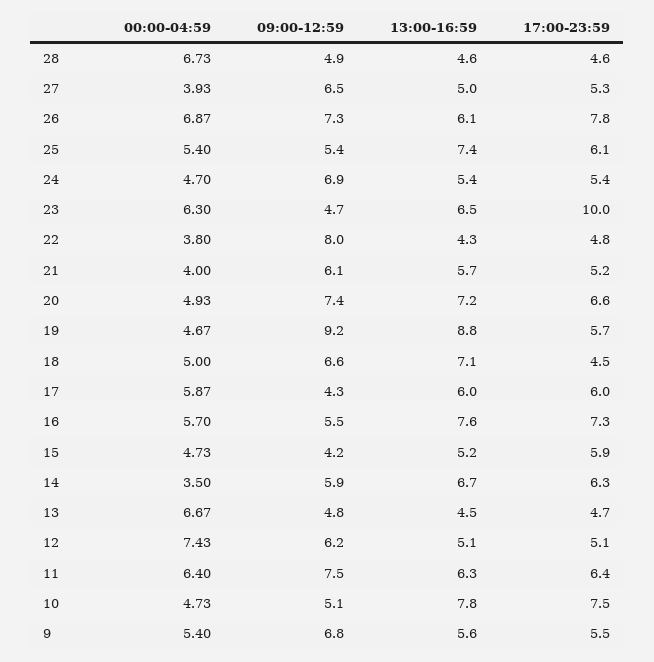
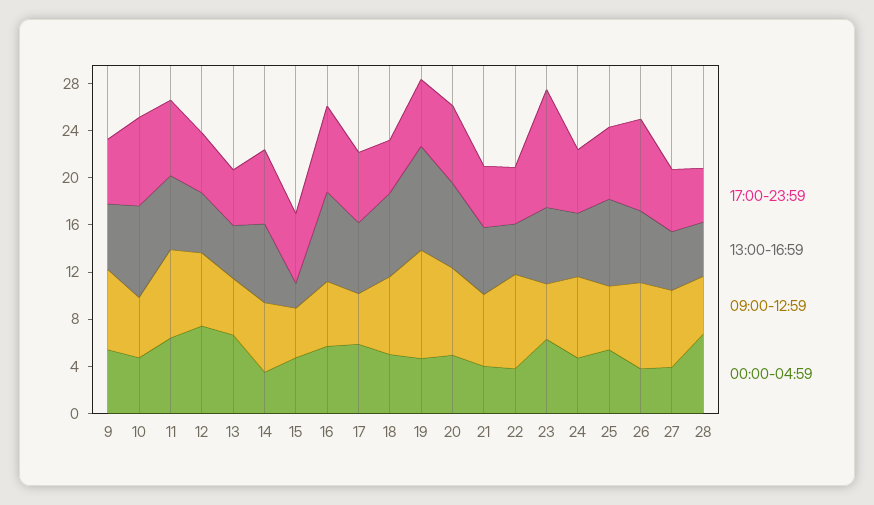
  {
    "00:00-04:59": {
      "28": 6.73,
      "27": 3.93,
-     "26": 6.87,
+     "26": 4,
      "25": 5.4,
      "24": 4.7,
      "23": 6.3,
      "22": 3.8,
      "21": 4,
      "20": 4.93,
      "19": 4.67,
      "18": 5,
      "17": 5.87,
      "16": 5.7,
      "15": 4.73,
      "14": 3.5,
      "13": 6.67,
      "12": 7.43,
      "11": 6.4,
      "10": 4.73,
      "9": 5.4
    },
    "09:00-12:59": {
      "28": 4.9,
      "27": 6.5,
      "26": 7.3,
      "25": 5.4,
      "24": 6.9,
      "23": 4.7,
      "22": 8,
      "21": 6.1,
      "20": 7.4,
      "19": 9.2,
      "18": 6.6,
      "17": 4.3,
      "16": 5.5,
      "15": 4.2,
      "14": 5.9,
      "13": 4.8,
      "12": 6.2,
      "11": 7.5,
      "10": 5.1,
      "9": 6.8
    },
    "13:00-16:59": {
      "28": 4.6,
      "27": 5,
      "26": 6.1,
      "25": 7.4,
      "24": 5.4,
      "23": 6.5,
      "22": 4.3,
      "21": 5.7,
      "20": 7.2,
      "19": 8.8,
      "18": 7.1,
      "17": 6,
      "16": 7.6,
-     "15": 5.2,
+     "15": 2,
      "14": 6.7,
      "13": 4.5,
      "12": 5.1,
      "11": 6.3,
      "10": 7.8,
      "9": 5.6
    },
    "17:00-23:59": {
      "28": 4.6,
      "27": 5.3,
      "26": 7.8,
      "25": 6.1,
      "24": 5.4,
      "23": 10,
      "22": 4.8,
      "21": 5.2,
      "20": 6.6,
      "19": 5.7,
      "18": 4.5,
      "17": 6,
      "16": 7.3,
      "15": 5.9,
      "14": 6.3,
      "13": 4.7,
      "12": 5.1,
      "11": 6.4,
      "10": 7.5,
      "9": 5.5
    }
  }

